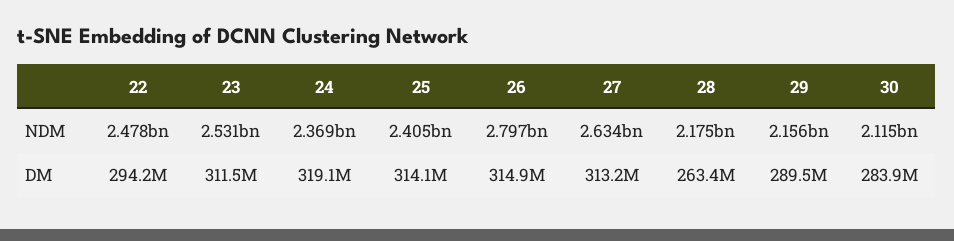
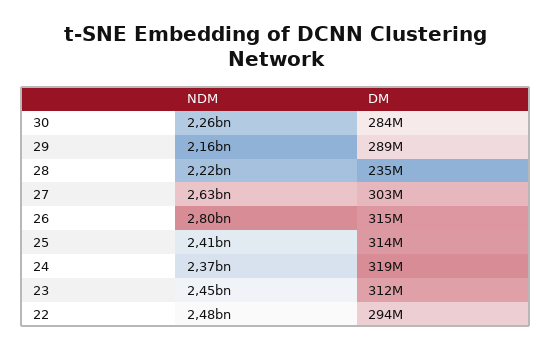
  {
    "22": {
      "NDM": 2478000000,
      "DM": 294200000
    },
    "23": {
-     "NDM": 2531000000,
+     "NDM": 2450000000,
      "DM": 311500000
    },
    "24": {
      "NDM": 2369000000,
      "DM": 319100000
    },
    "25": {
      "NDM": 2405000000,
      "DM": 314100000
    },
    "26": {
      "NDM": 2797000000,
      "DM": 314900000
    },
    "27": {
      "NDM": 2634000000,
-     "DM": 313200000
+     "DM": 303000000
    },
    "28": {
-     "NDM": 2175000000,
+     "NDM": 2220000000,
-     "DM": 263400000
+     "DM": 235000000
    },
    "29": {
      "NDM": 2156000000,
      "DM": 289500000
    },
    "30": {
-     "NDM": 2115000000,
+     "NDM": 2260000000,
      "DM": 283900000
    }
  }

